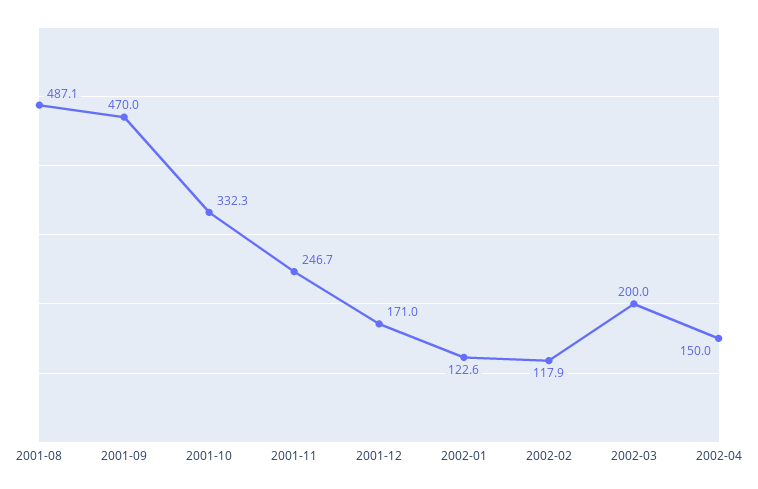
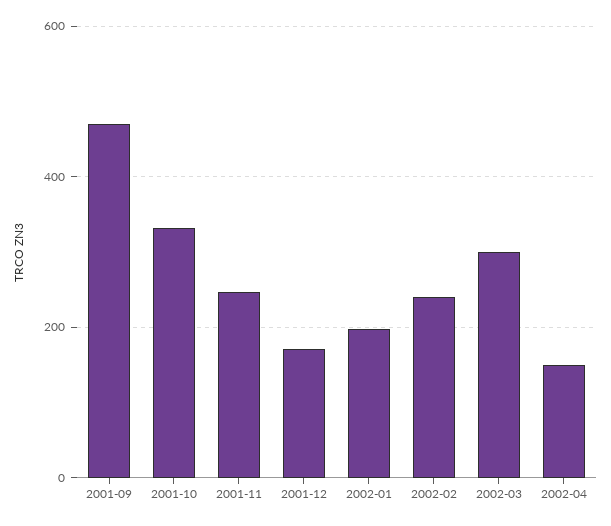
  {
-   "2001-08": 487.1,
    "2001-09": 470,
    "2001-10": 332.3,
    "2001-11": 246.7,
    "2001-12": 171,
-   "2002-01": 122.6,
+   "2002-01": 200,
-   "2002-02": 117.9,
+   "2002-02": 240,
-   "2002-03": 200,
+   "2002-03": 300,
    "2002-04": 150
  }

